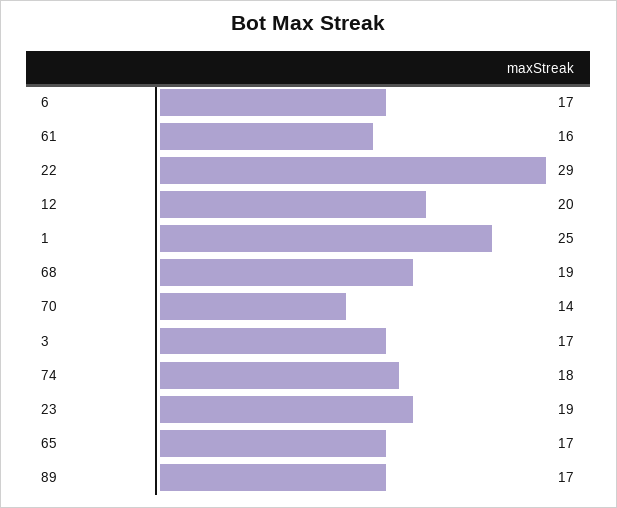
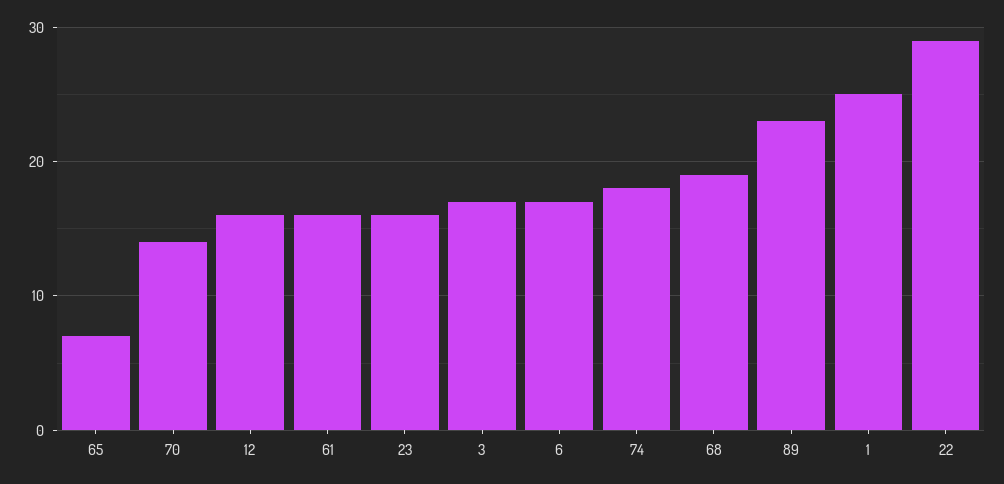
  {
    "6": 17,
    "61": 16,
    "22": 29,
-   "12": 20,
+   "12": 16,
    "1": 25,
    "68": 19,
    "70": 14,
    "3": 17,
    "74": 18,
-   "23": 19,
+   "23": 16,
-   "65": 17,
+   "65": 7,
-   "89": 17
+   "89": 23
  }

